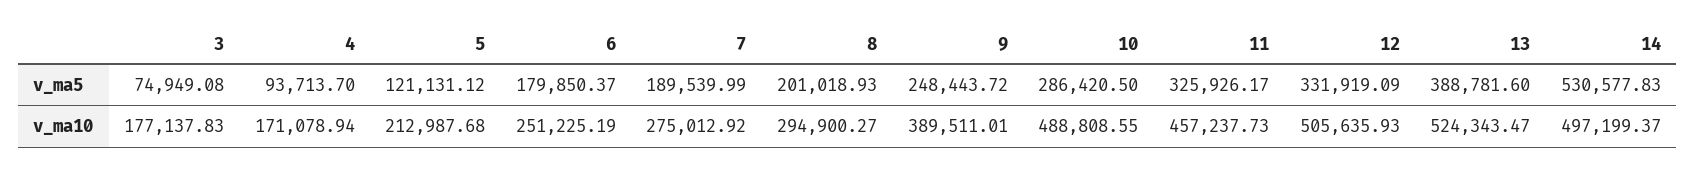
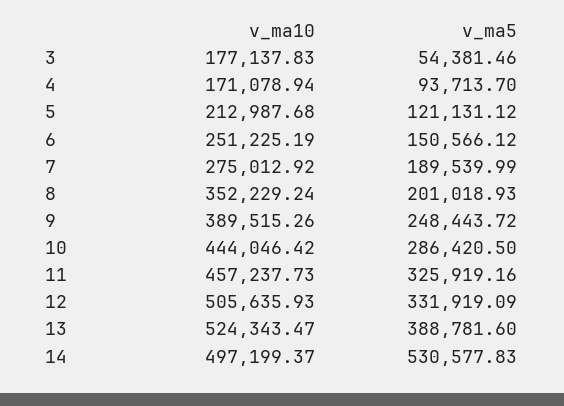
  {
    "3": {
-     "v_ma5": 74949.08,
+     "v_ma5": 54381.46,
      "v_ma10": 177137.83
    },
    "4": {
      "v_ma5": 93713.7,
      "v_ma10": 171078.94
    },
    "5": {
      "v_ma5": 121131.12,
      "v_ma10": 212987.68
    },
    "6": {
-     "v_ma5": 179850.37,
+     "v_ma5": 150566.12,
      "v_ma10": 251225.19
    },
    "7": {
      "v_ma5": 189539.99,
      "v_ma10": 275012.92
    },
    "8": {
      "v_ma5": 201018.93,
-     "v_ma10": 294900.27
+     "v_ma10": 352229.24
    },
    "9": {
      "v_ma5": 248443.72,
-     "v_ma10": 389511.01
+     "v_ma10": 389515.26
    },
    "10": {
      "v_ma5": 286420.5,
-     "v_ma10": 488808.55
+     "v_ma10": 444046.42
    },
    "11": {
-     "v_ma5": 325926.17,
+     "v_ma5": 325919.16,
      "v_ma10": 457237.73
    },
    "12": {
      "v_ma5": 331919.09,
      "v_ma10": 505635.93
    },
    "13": {
      "v_ma5": 388781.6,
      "v_ma10": 524343.47
    },
    "14": {
      "v_ma5": 530577.83,
      "v_ma10": 497199.37
    }
  }

